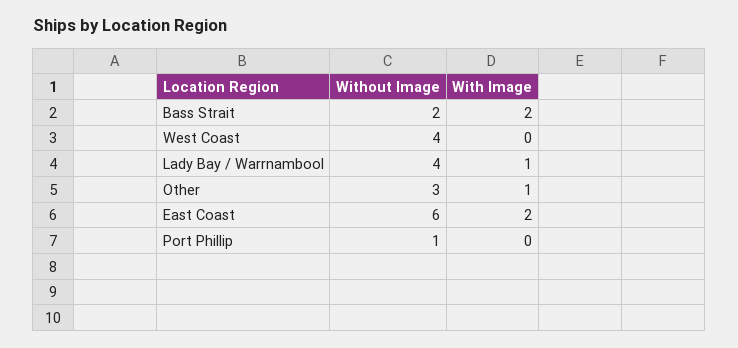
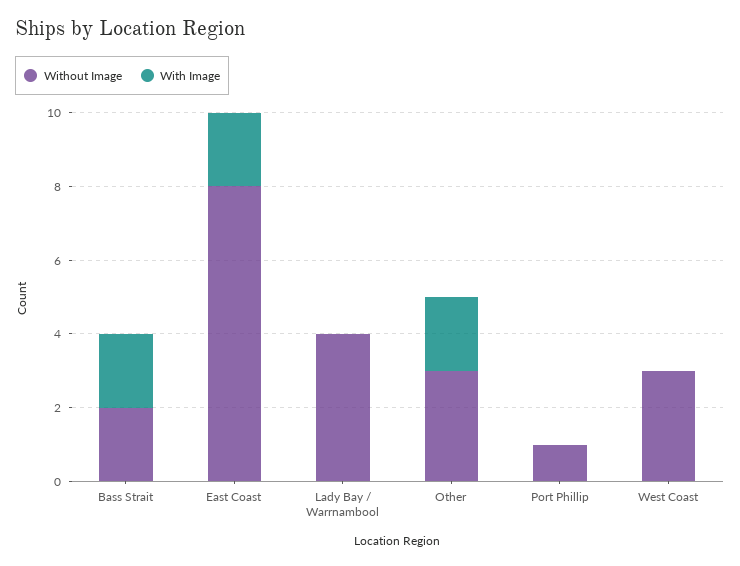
  {
    "Without Image": {
      "Bass Strait": 2,
-     "West Coast": 4,
+     "West Coast": 3,
      "Lady Bay / Warrnambool": 4,
      "Other": 3,
-     "East Coast": 6,
+     "East Coast": 8,
      "Port Phillip": 1
    },
    "With Image": {
      "Bass Strait": 2,
      "West Coast": 0,
-     "Lady Bay / Warrnambool": 1,
+     "Lady Bay / Warrnambool": 0,
-     "Other": 1,
+     "Other": 2,
      "East Coast": 2,
      "Port Phillip": 0
    }
  }

